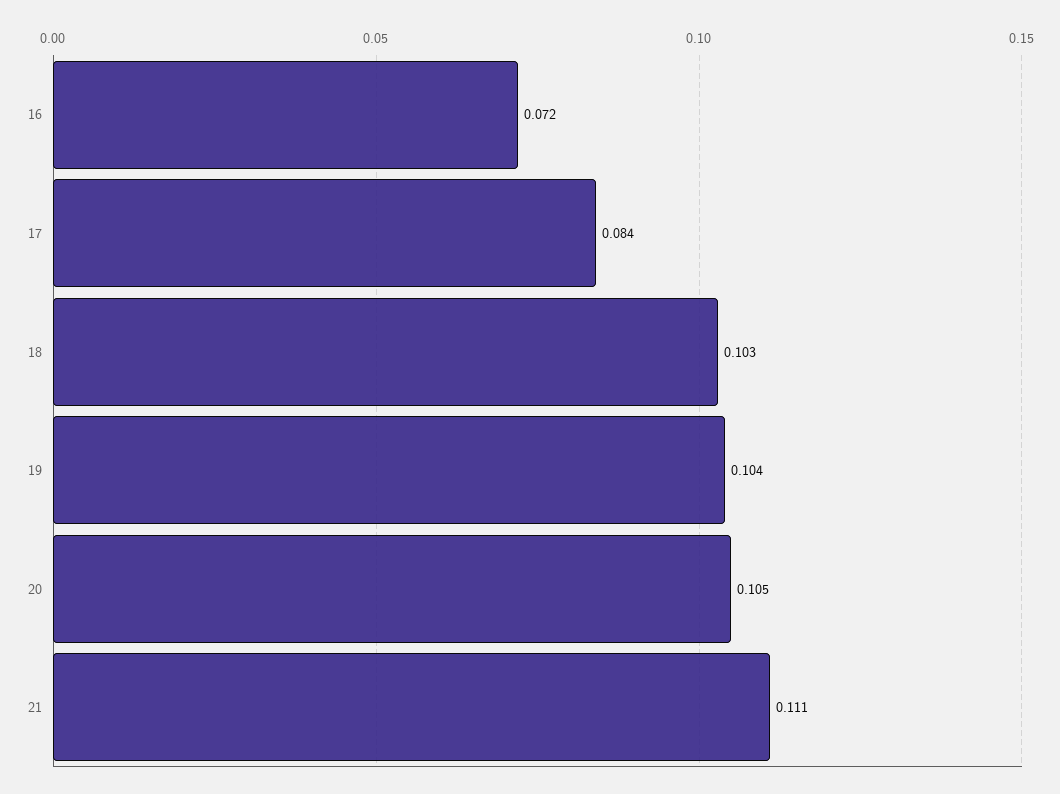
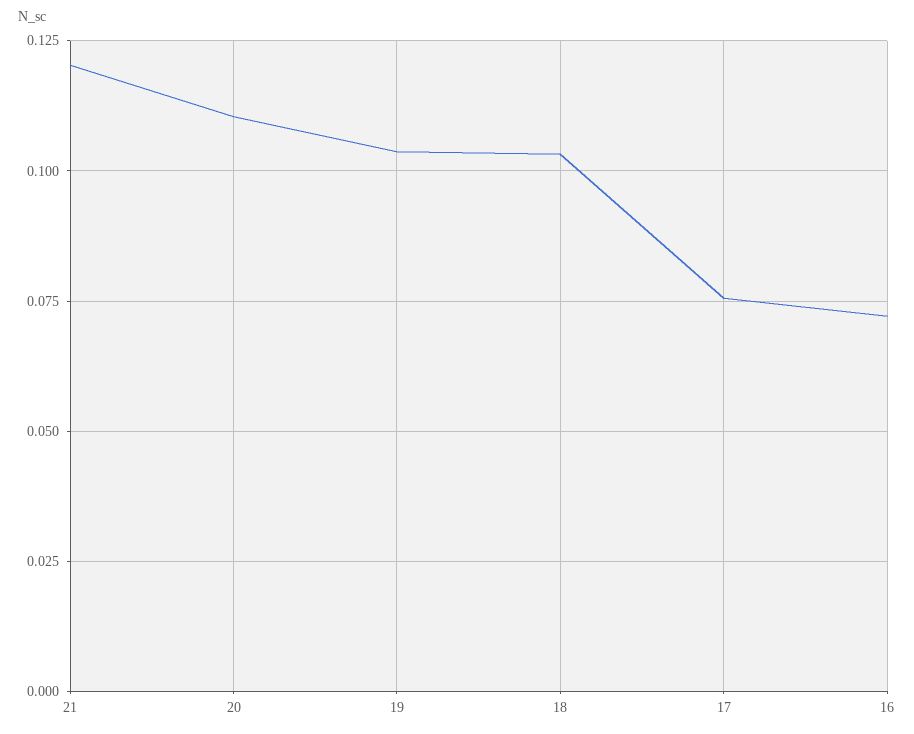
  {
    "16": 0.072,
-   "17": 0.084,
+   "17": 0.075,
    "18": 0.103,
    "19": 0.104,
-   "20": 0.105,
+   "20": 0.11,
-   "21": 0.111
+   "21": 0.12
  }

